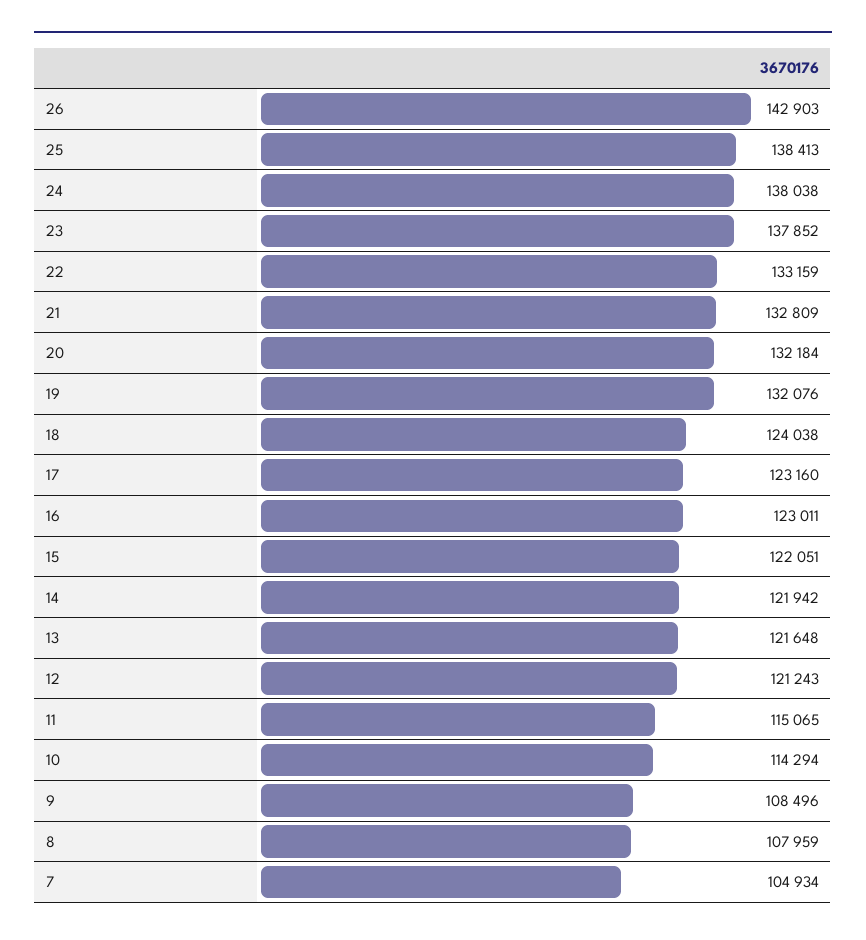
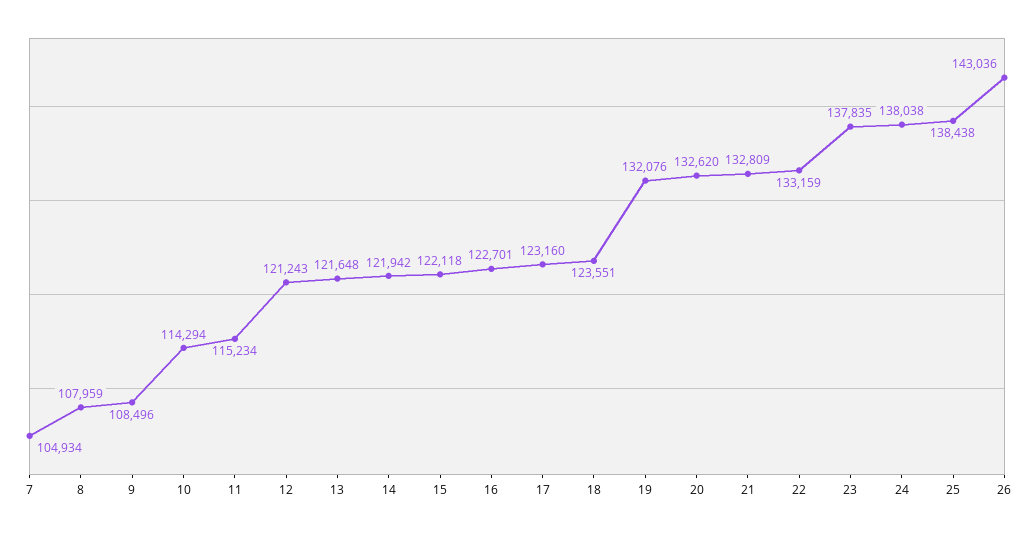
  {
-   "26": 142903,
+   "26": 143036,
-   "25": 138413,
+   "25": 138438,
    "24": 138038,
-   "23": 137852,
+   "23": 137835,
    "22": 133159,
    "21": 132809,
-   "20": 132184,
+   "20": 132620,
    "19": 132076,
-   "18": 124038,
+   "18": 123551,
    "17": 123160,
-   "16": 123011,
+   "16": 122701,
-   "15": 122051,
+   "15": 122118,
    "14": 121942,
    "13": 121648,
    "12": 121243,
-   "11": 115065,
+   "11": 115234,
    "10": 114294,
    "9": 108496,
    "8": 107959,
    "7": 104934
  }

